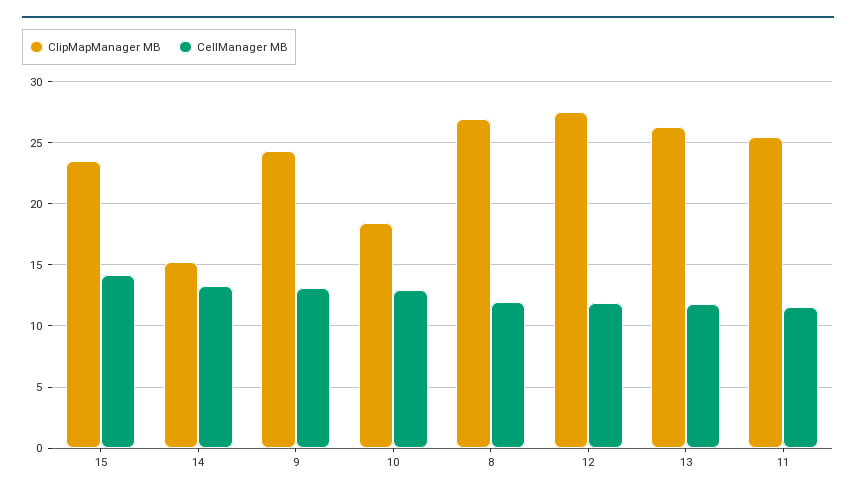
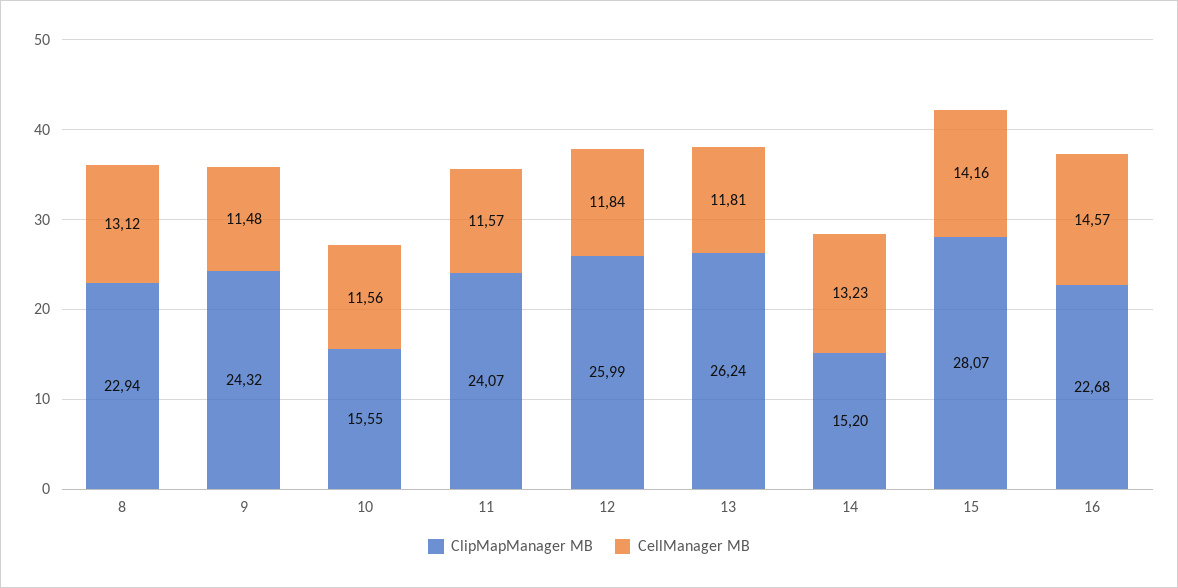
  {
    "ClipMapManager MB": {
-     "15": 23.5,
+     "15": 28.07,
      "14": 15.2,
      "9": 24.32,
-     "10": 18.5,
+     "10": 15.55,
-     "8": 27,
+     "8": 22.94,
-     "12": 27.5,
+     "12": 25.99,
      "13": 26.24,
-     "11": 25.5
+     "11": 24.07,
+     "16": 22.68
    },
    "CellManager MB": {
      "15": 14.16,
      "14": 13.23,
-     "9": 13,
+     "9": 11.48,
-     "10": 13,
+     "10": 11.56,
-     "8": 12,
+     "8": 13.12,
      "12": 11.84,
      "13": 11.81,
-     "11": 11.57
+     "11": 11.57,
+     "16": 14.57
    }
  }

